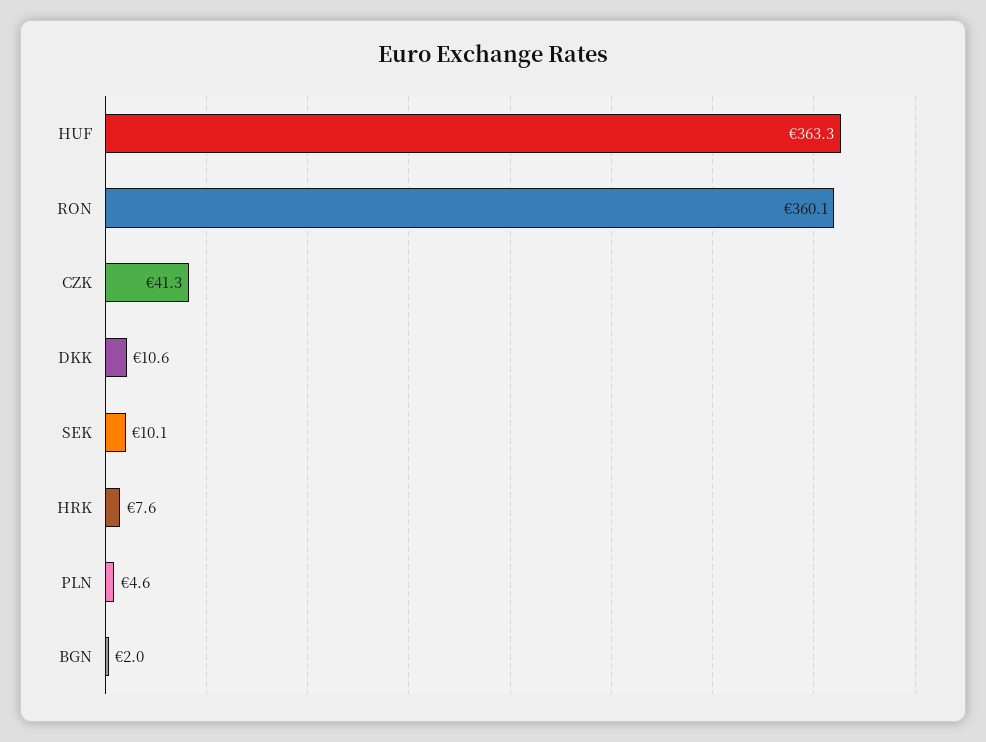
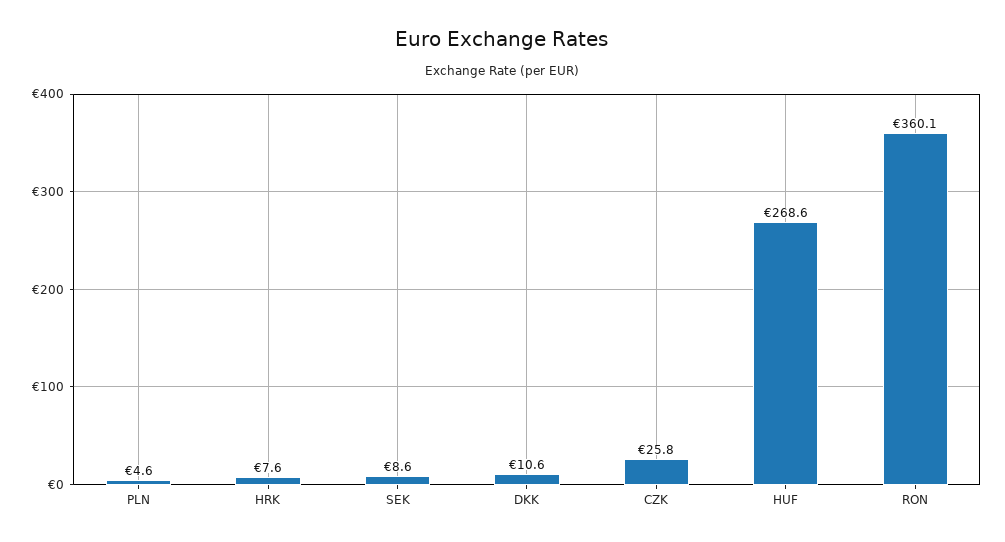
  {
-   "HUF": 363.3,
+   "HUF": 268.6,
    "RON": 360.1,
-   "CZK": 41.3,
+   "CZK": 25.8,
    "DKK": 10.6,
-   "SEK": 10.1,
+   "SEK": 8.6,
    "HRK": 7.6,
-   "PLN": 4.6,
+   "PLN": 4.6
-   "BGN": 2
  }

